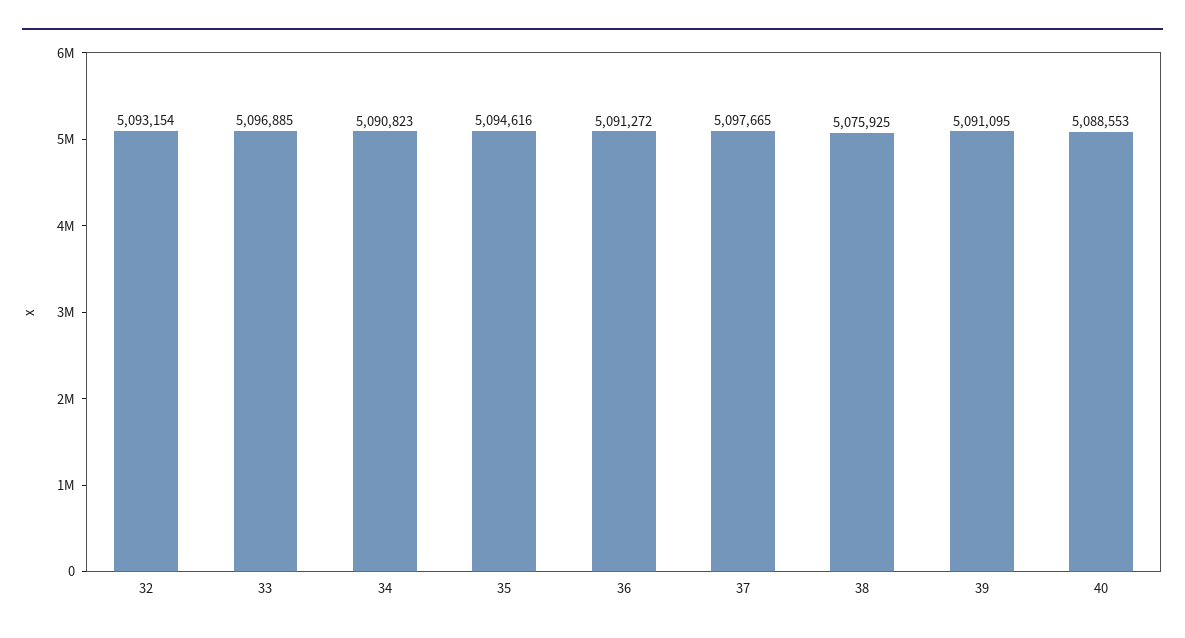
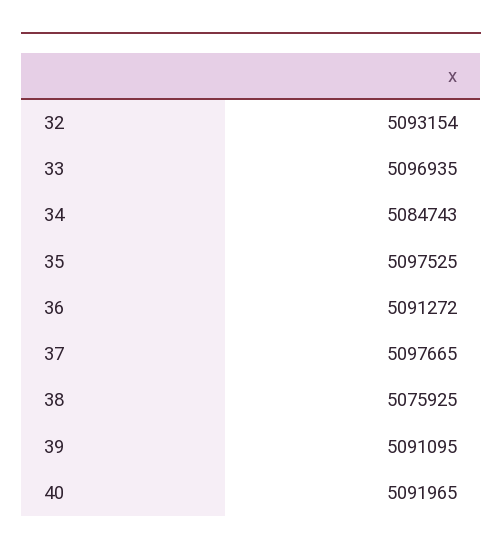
  {
    "32": 5093154,
-   "33": 5096885,
+   "33": 5096935,
-   "34": 5090823,
+   "34": 5084743,
-   "35": 5094616,
+   "35": 5097525,
    "36": 5091272,
    "37": 5097665,
    "38": 5075925,
    "39": 5091095,
-   "40": 5088553
+   "40": 5091965
  }

